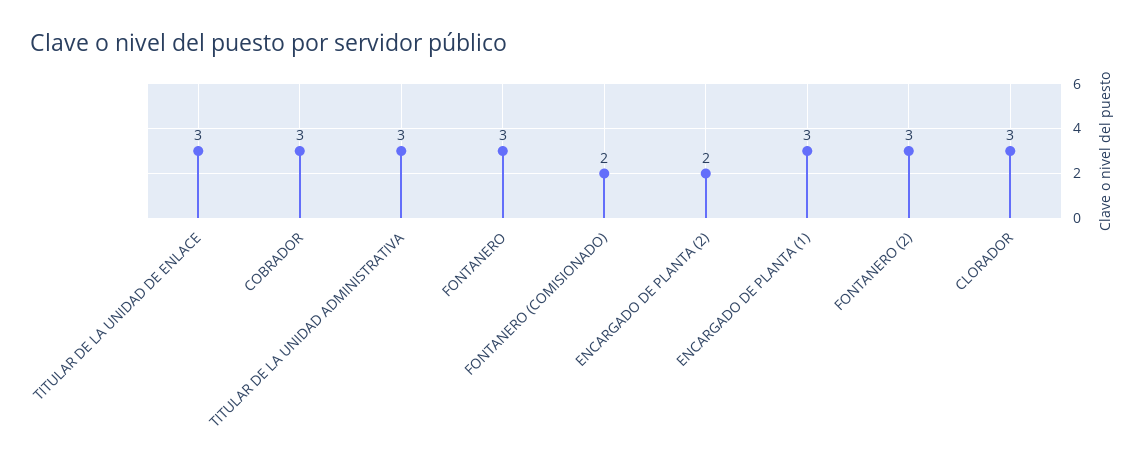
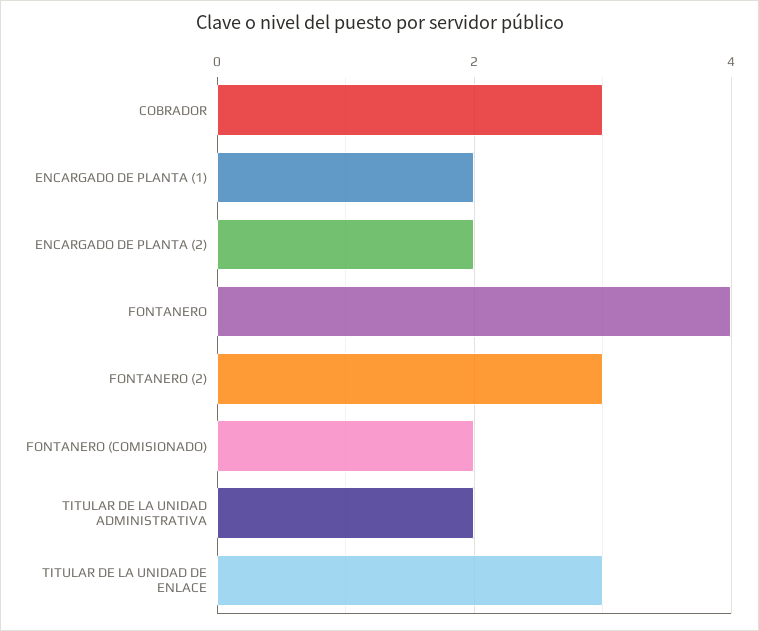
  {
    "TITULAR DE LA UNIDAD DE ENLACE": 3,
    "COBRADOR": 3,
-   "TITULAR DE LA UNIDAD ADMINISTRATIVA": 3,
+   "TITULAR DE LA UNIDAD ADMINISTRATIVA": 2,
-   "FONTANERO": 3,
+   "FONTANERO": 4,
    "FONTANERO (COMISIONADO)": 2,
    "ENCARGADO DE PLANTA (2)": 2,
-   "ENCARGADO DE PLANTA (1)": 3,
+   "ENCARGADO DE PLANTA (1)": 2,
-   "FONTANERO (2)": 3,
+   "FONTANERO (2)": 3
-   "CLORADOR": 3
  }

